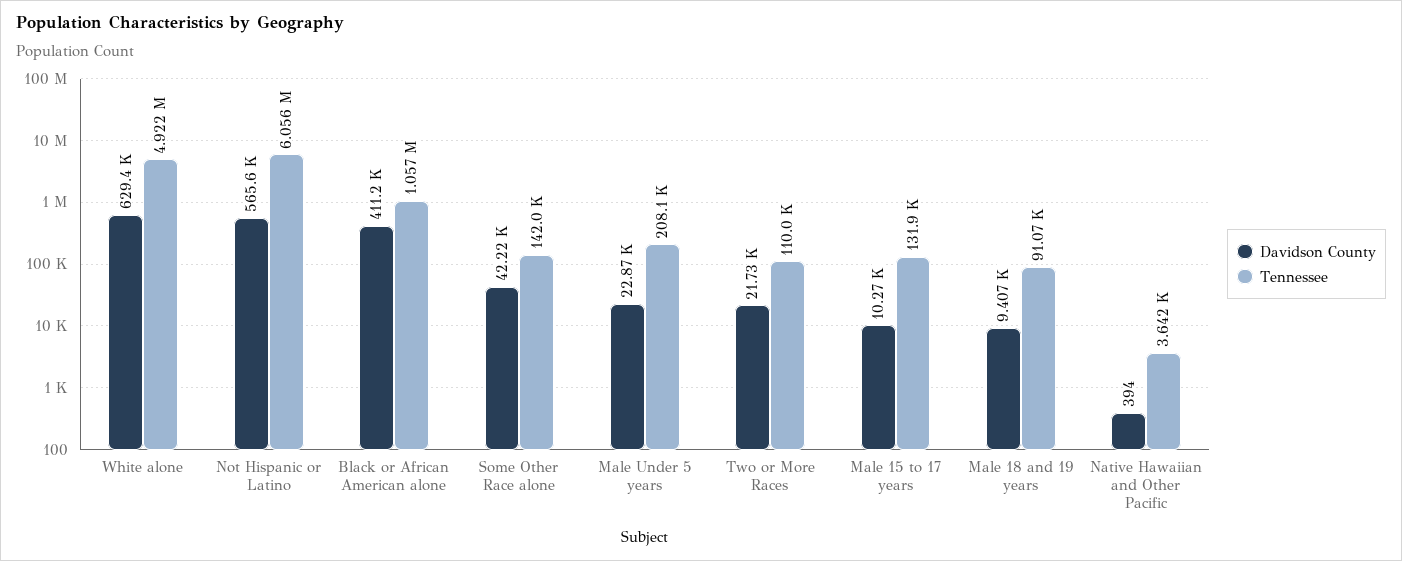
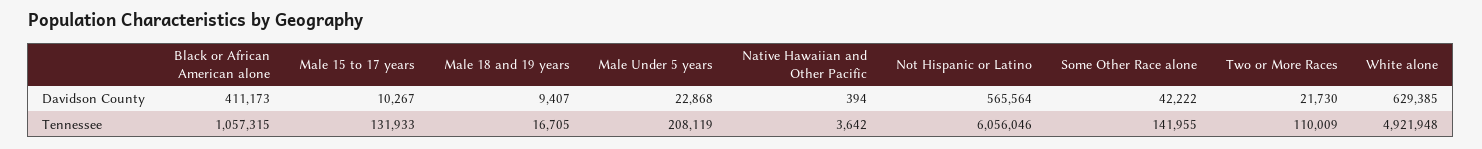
  {
    "Davidson County": {
      "White alone": 629385,
      "Not Hispanic or Latino": 565564,
      "Black or African American alone": 411173,
      "Some Other Race alone": 42222,
      "Male Under 5 years": 22868,
      "Two or More Races": 21730,
      "Male 15 to 17 years": 10267,
      "Male 18 and 19 years": 9407,
      "Native Hawaiian and Other Pacific": 394
    },
    "Tennessee": {
      "White alone": 4921948,
      "Not Hispanic or Latino": 6056046,
      "Black or African American alone": 1057315,
      "Some Other Race alone": 141955,
      "Male Under 5 years": 208119,
      "Two or More Races": 110009,
      "Male 15 to 17 years": 131933,
-     "Male 18 and 19 years": 91070,
+     "Male 18 and 19 years": 16705,
      "Native Hawaiian and Other Pacific": 3642
    }
  }

